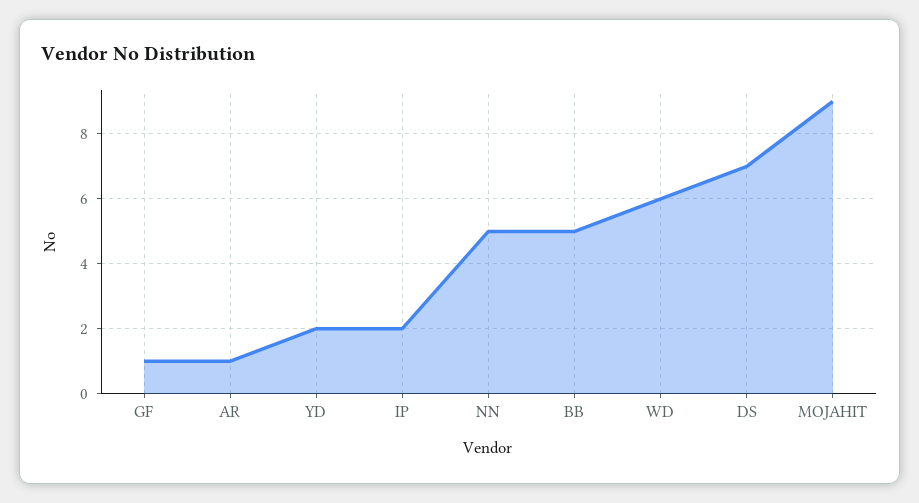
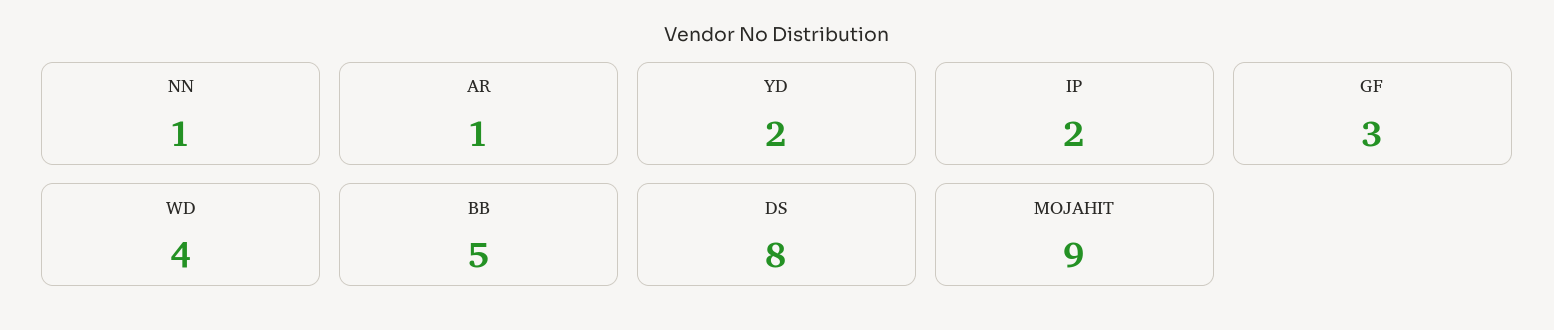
  {
-   "GF": 1,
+   "GF": 3,
    "AR": 1,
    "YD": 2,
    "IP": 2,
-   "NN": 5,
+   "NN": 1,
    "BB": 5,
-   "WD": 6,
+   "WD": 4,
-   "DS": 7,
+   "DS": 8,
    "MOJAHIT": 9
  }

